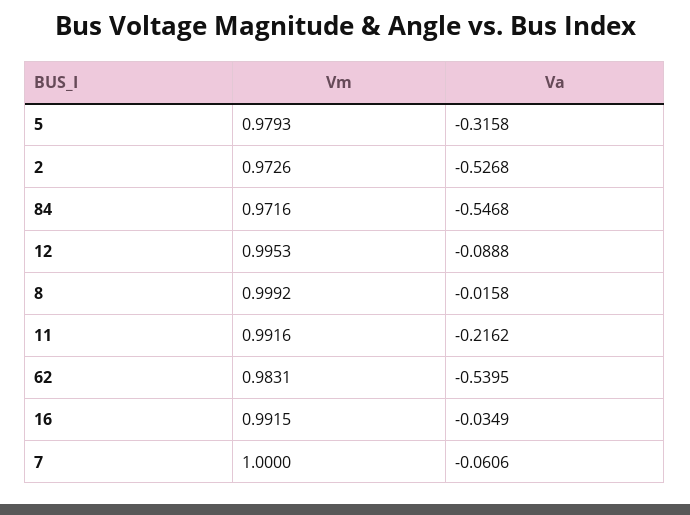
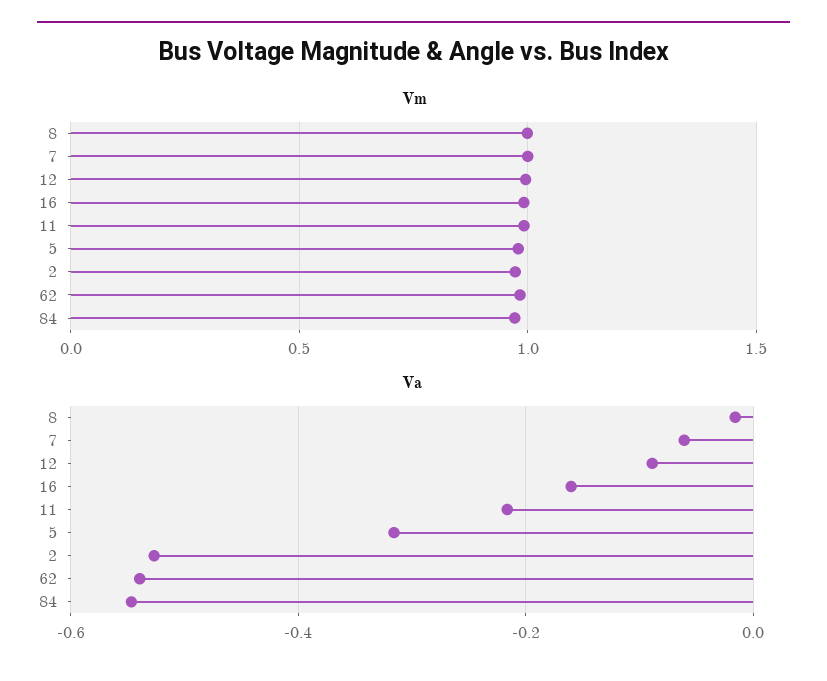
  {
    "Vm": {
      "5": 0.9793,
      "2": 0.9726,
      "84": 0.9716,
      "12": 0.9953,
      "8": 0.9992,
      "11": 0.9916,
      "62": 0.9831,
      "16": 0.9915,
      "7": 1
    },
    "Va": {
      "5": -0.3158,
      "2": -0.5268,
      "84": -0.5468,
      "12": -0.0888,
      "8": -0.0158,
      "11": -0.2162,
      "62": -0.5395,
-     "16": -0.0349,
+     "16": -0.16,
      "7": -0.0606
    }
  }

